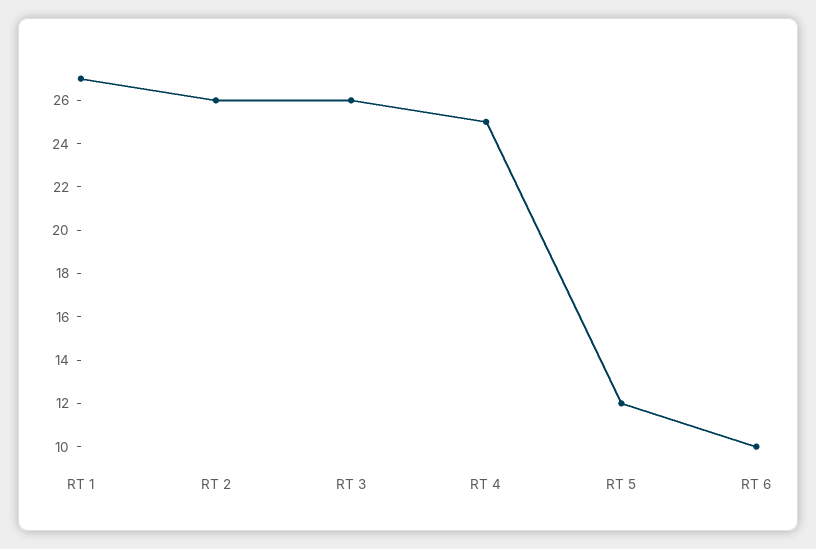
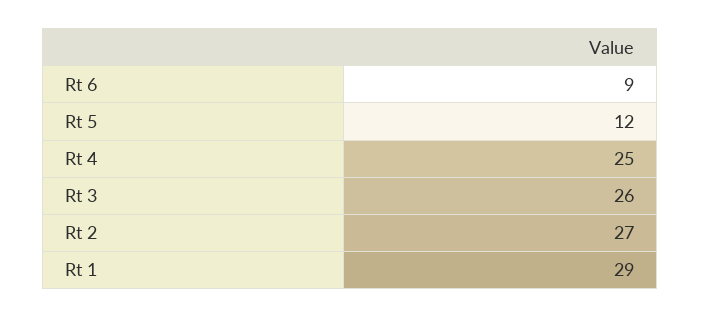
  {
-   "RT 1": 27,
+   "RT 1": 29,
-   "RT 2": 26,
+   "RT 2": 27,
    "RT 3": 26,
    "RT 4": 25,
    "RT 5": 12,
-   "RT 6": 10
+   "RT 6": 9
  }

